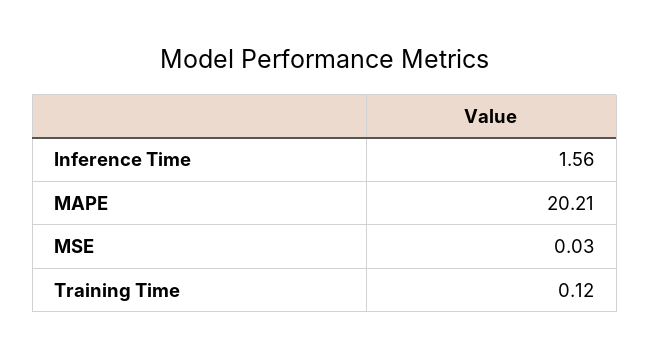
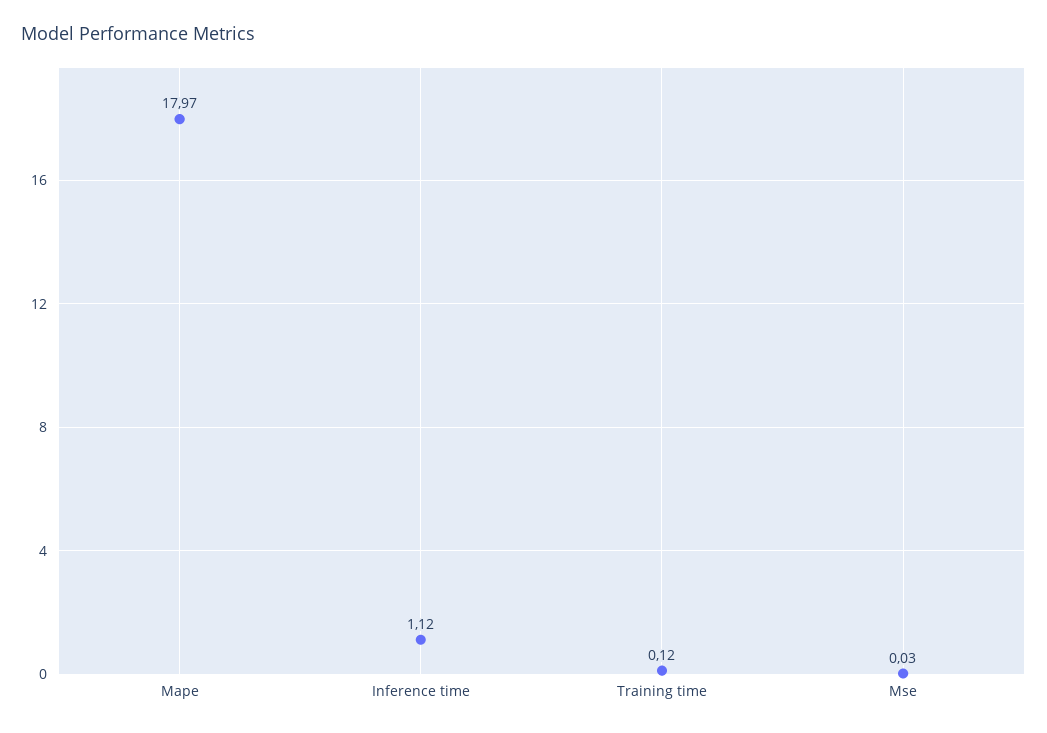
  {
-   "Inference Time": 1.56,
+   "Inference Time": 1.12,
-   "MAPE": 20.21,
+   "MAPE": 17.97,
    "MSE": 0.03,
    "Training Time": 0.12
  }

